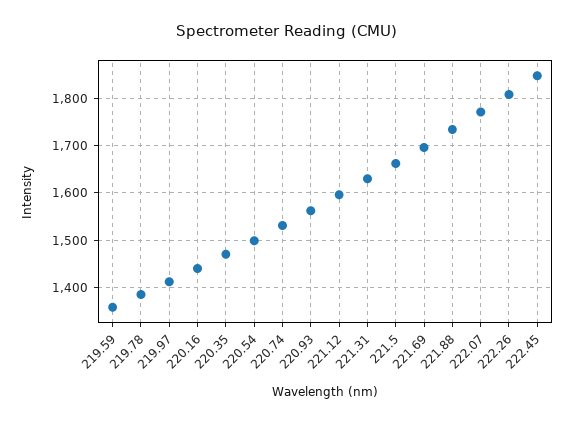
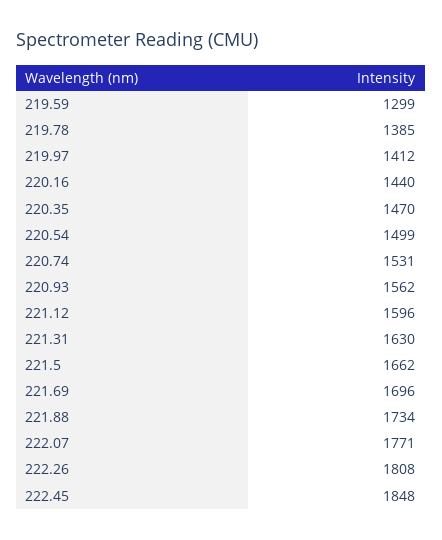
  {
-   "219.59": 1360,
+   "219.59": 1299,
    "219.78": 1385,
    "219.97": 1412,
    "220.16": 1440,
    "220.35": 1470,
    "220.54": 1499,
    "220.74": 1531,
    "220.93": 1562,
    "221.12": 1596,
    "221.31": 1630,
    "221.5": 1662,
    "221.69": 1696,
    "221.88": 1734,
    "222.07": 1771,
    "222.26": 1808,
    "222.45": 1848
  }

